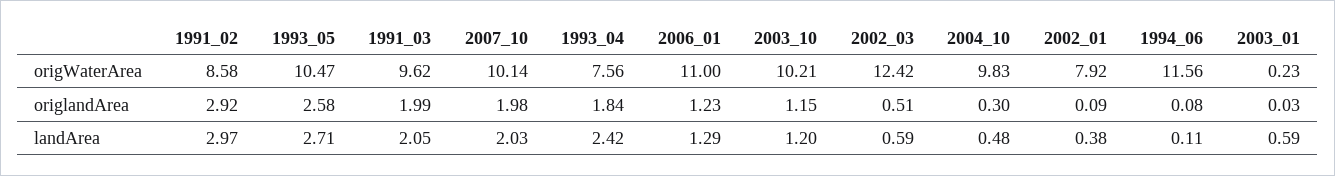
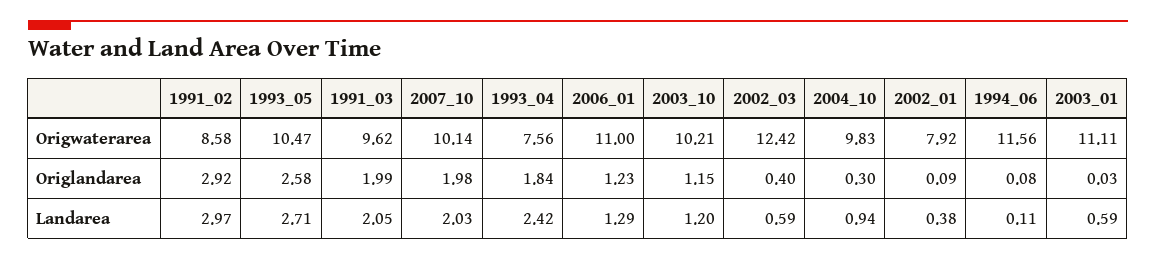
  {
    "1991_02": {
      "origWaterArea": 8.58,
      "origlandArea": 2.92,
      "landArea": 2.97
    },
    "1993_05": {
      "origWaterArea": 10.47,
      "origlandArea": 2.58,
      "landArea": 2.71
    },
    "1991_03": {
      "origWaterArea": 9.62,
      "origlandArea": 1.99,
      "landArea": 2.05
    },
    "2007_10": {
      "origWaterArea": 10.14,
      "origlandArea": 1.98,
      "landArea": 2.03
    },
    "1993_04": {
      "origWaterArea": 7.56,
      "origlandArea": 1.84,
      "landArea": 2.42
    },
    "2006_01": {
      "origWaterArea": 11,
      "origlandArea": 1.23,
      "landArea": 1.29
    },
    "2003_10": {
      "origWaterArea": 10.21,
      "origlandArea": 1.15,
      "landArea": 1.2
    },
    "2002_03": {
      "origWaterArea": 12.42,
-     "origlandArea": 0.51,
+     "origlandArea": 0.4,
      "landArea": 0.59
    },
    "2004_10": {
      "origWaterArea": 9.83,
      "origlandArea": 0.3,
-     "landArea": 0.48
+     "landArea": 0.94
    },
    "2002_01": {
      "origWaterArea": 7.92,
      "origlandArea": 0.09,
      "landArea": 0.38
    },
    "1994_06": {
      "origWaterArea": 11.56,
      "origlandArea": 0.08,
      "landArea": 0.11
    },
    "2003_01": {
-     "origWaterArea": 0.23,
+     "origWaterArea": 11.11,
      "origlandArea": 0.03,
      "landArea": 0.59
    }
  }

